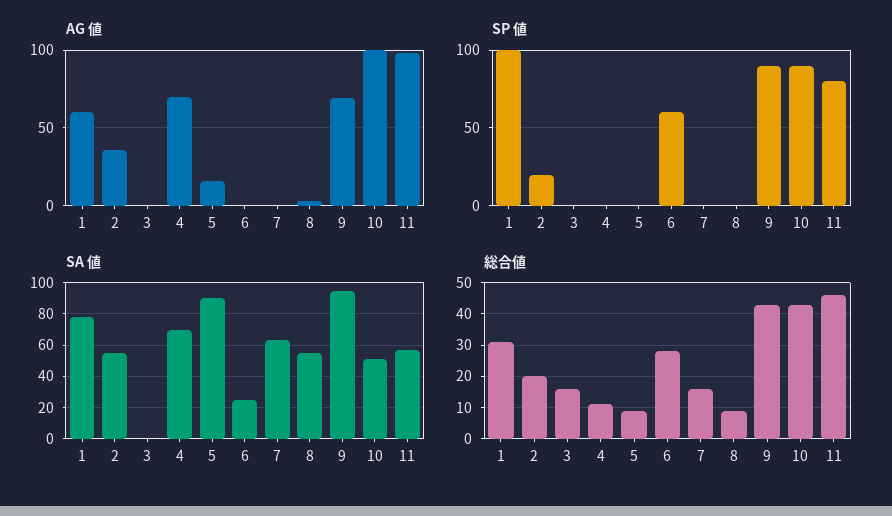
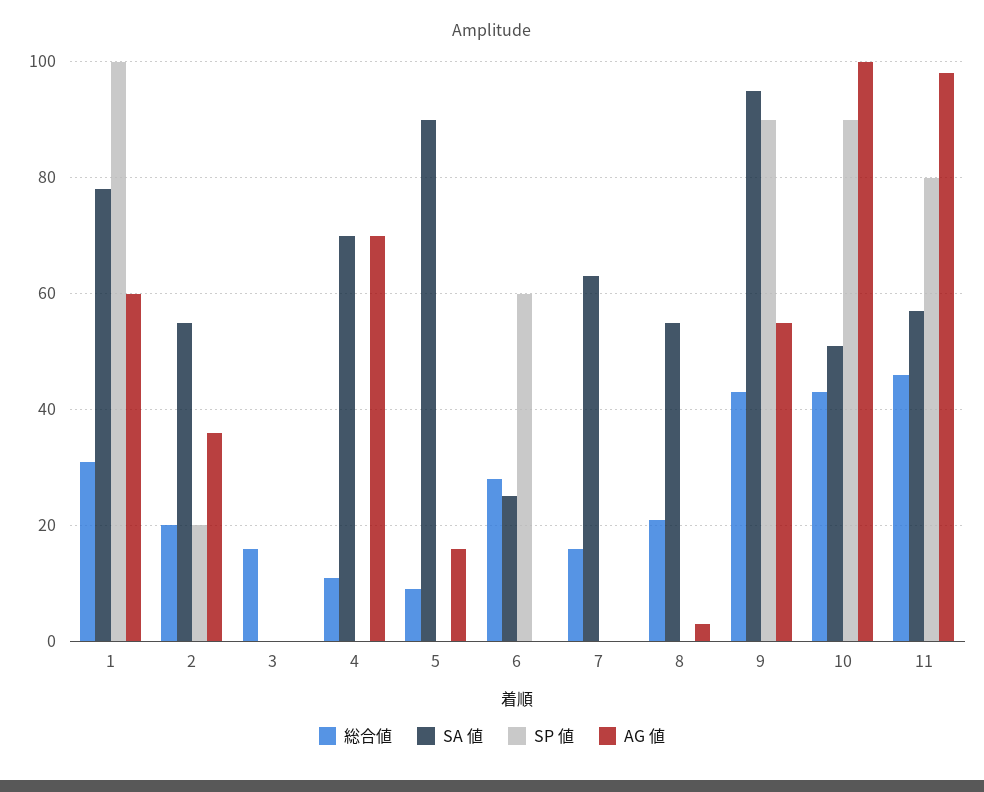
  {
    "AG 値": {
      "1": 60,
      "2": 35,
      "3": 0,
      "4": 70,
      "5": 15,
      "6": 0,
      "7": 0,
      "8": 5,
-     "9": 70,
+     "9": 55,
      "10": 100,
      "11": 100
    },
    "SP 値": {
      "1": 100,
      "2": 20,
      "3": 0,
      "4": 0,
      "5": 0,
      "6": 60,
      "7": 0,
      "8": 0,
      "9": 90,
      "10": 90,
      "11": 80
    },
    "SA 値": {
      "1": 80,
      "2": 55,
      "3": 0,
      "4": 70,
      "5": 90,
      "6": 25,
      "7": 65,
      "8": 55,
      "9": 95,
      "10": 50,
      "11": 55
    },
    "総合値": {
      "1": 30,
      "2": 20,
      "3": 15,
      "4": 10,
      "5": 10,
      "6": 30,
      "7": 15,
-     "8": 10,
+     "8": 20,
      "9": 45,
      "10": 45,
      "11": 45
    }
  }

